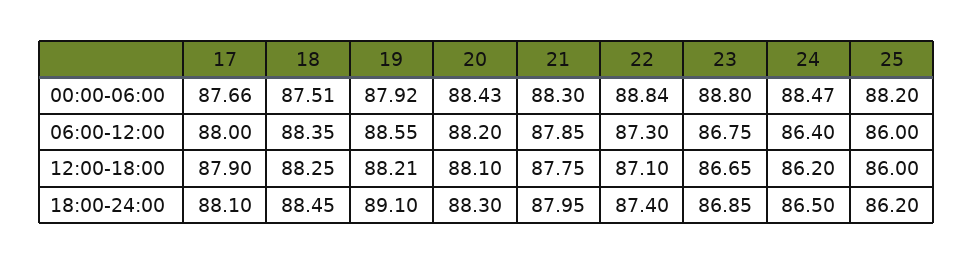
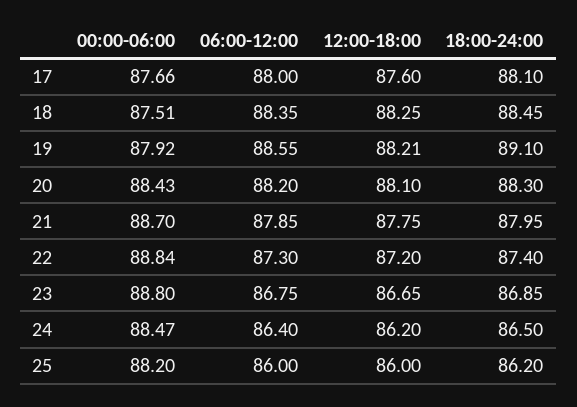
  {
    "17": {
      "00:00-06:00": 87.66,
      "06:00-12:00": 88,
-     "12:00-18:00": 87.9,
+     "12:00-18:00": 87.6,
      "18:00-24:00": 88.1
    },
    "18": {
      "00:00-06:00": 87.51,
      "06:00-12:00": 88.35,
      "12:00-18:00": 88.25,
      "18:00-24:00": 88.45
    },
    "19": {
      "00:00-06:00": 87.92,
      "06:00-12:00": 88.55,
      "12:00-18:00": 88.21,
      "18:00-24:00": 89.1
    },
    "20": {
      "00:00-06:00": 88.43,
      "06:00-12:00": 88.2,
      "12:00-18:00": 88.1,
      "18:00-24:00": 88.3
    },
    "21": {
-     "00:00-06:00": 88.3,
+     "00:00-06:00": 88.7,
      "06:00-12:00": 87.85,
      "12:00-18:00": 87.75,
      "18:00-24:00": 87.95
    },
    "22": {
      "00:00-06:00": 88.84,
      "06:00-12:00": 87.3,
-     "12:00-18:00": 87.1,
+     "12:00-18:00": 87.2,
      "18:00-24:00": 87.4
    },
    "23": {
      "00:00-06:00": 88.8,
      "06:00-12:00": 86.75,
      "12:00-18:00": 86.65,
      "18:00-24:00": 86.85
    },
    "24": {
      "00:00-06:00": 88.47,
      "06:00-12:00": 86.4,
      "12:00-18:00": 86.2,
      "18:00-24:00": 86.5
    },
    "25": {
      "00:00-06:00": 88.2,
      "06:00-12:00": 86,
      "12:00-18:00": 86,
      "18:00-24:00": 86.2
    }
  }

